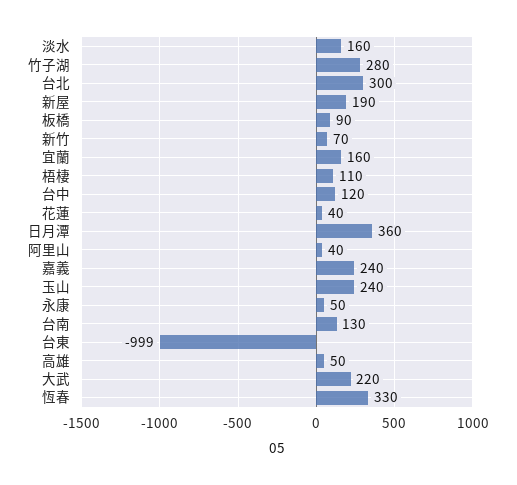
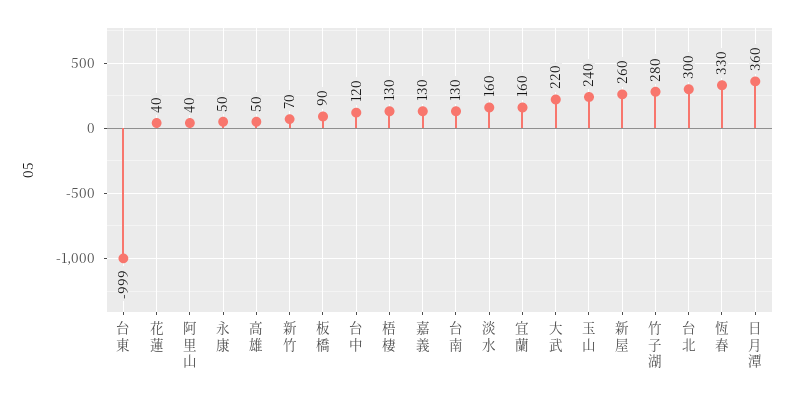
  {
    "淡水": 160,
    "竹子湖": 280,
    "台北": 300,
-   "新屋": 190,
+   "新屋": 260,
    "板橋": 90,
    "新竹": 70,
    "宜蘭": 160,
-   "梧棲": 110,
+   "梧棲": 130,
    "台中": 120,
    "花蓮": 40,
    "日月潭": 360,
    "阿里山": 40,
-   "嘉義": 240,
+   "嘉義": 130,
    "玉山": 240,
    "永康": 50,
    "台南": 130,
    "台東": -999,
    "高雄": 50,
    "大武": 220,
    "恆春": 330
  }

